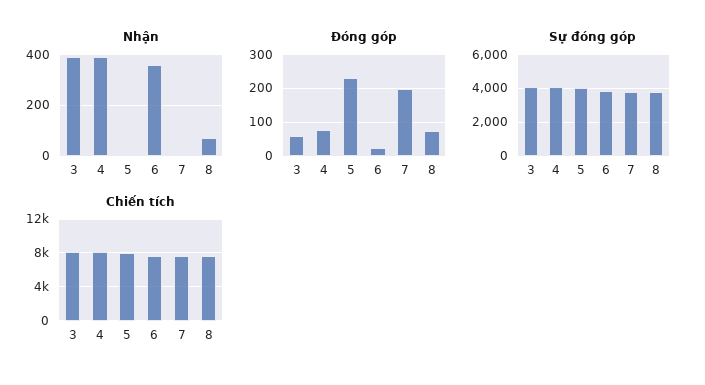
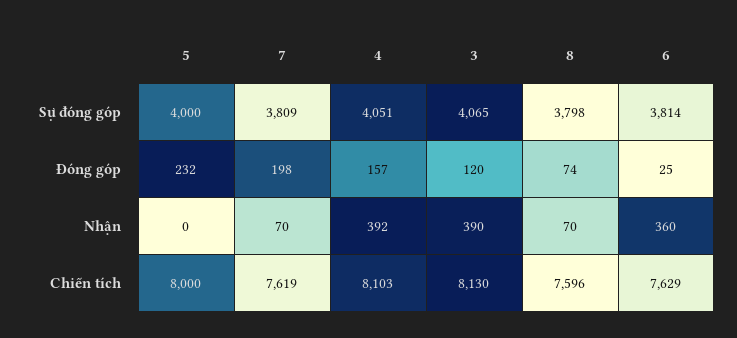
  {
    "Nhận": {
      "3": 390,
      "4": 392,
      "5": 0,
      "6": 360,
-     "7": 0,
+     "7": 70,
      "8": 70
    },
    "Đóng góp": {
-     "3": 60,
+     "3": 120,
-     "4": 80,
+     "4": 157,
      "5": 232,
      "6": 25,
      "7": 198,
      "8": 74
    },
    "Sự đóng góp": {
      "3": 4065,
      "4": 4051,
      "5": 4000,
      "6": 3814,
      "7": 3809,
      "8": 3798
    },
    "Chiến tích": {
      "3": 8130,
      "4": 8103,
      "5": 8000,
      "6": 7629,
      "7": 7619,
      "8": 7596
    }
  }

